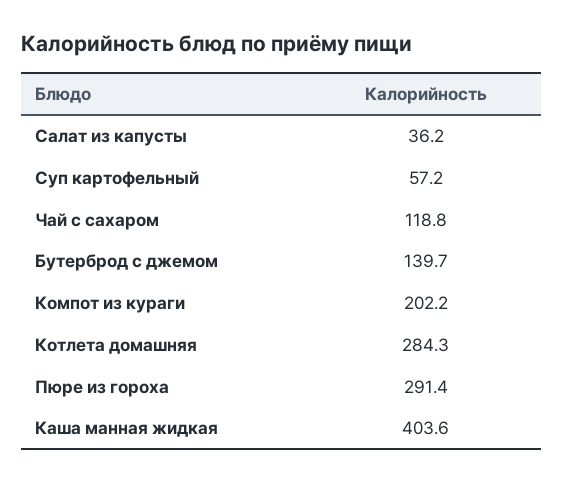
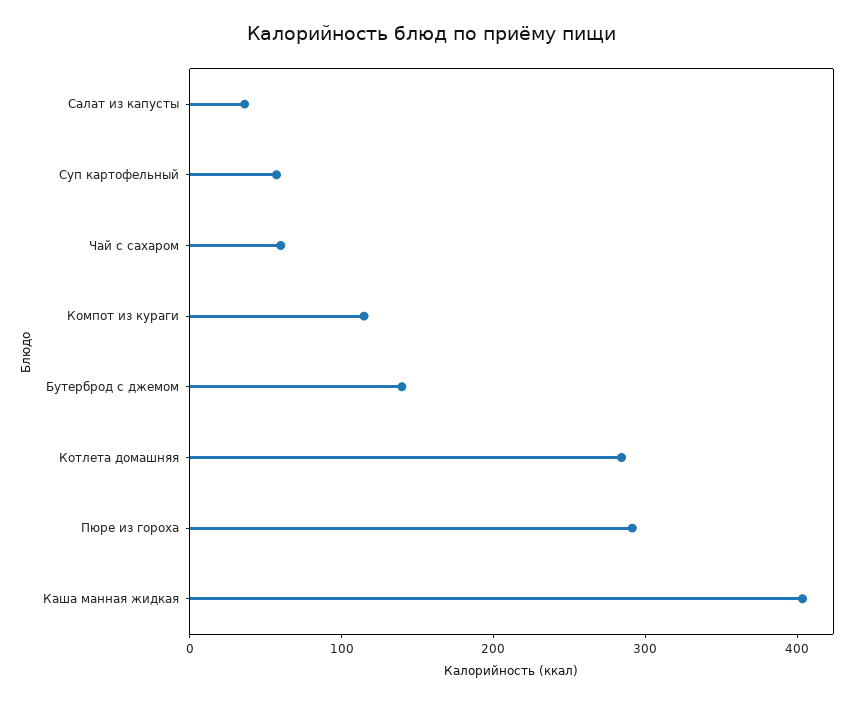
  {
    "Салат из капусты": 36.2,
    "Суп картофельный": 57.2,
-   "Чай с сахаром": 118.8,
+   "Чай с сахаром": 60,
    "Бутерброд с джемом": 139.7,
-   "Компот из кураги": 202.2,
+   "Компот из кураги": 120,
    "Котлета домашняя": 284.3,
    "Пюре из гороха": 291.4,
    "Каша манная жидкая": 403.6
  }

